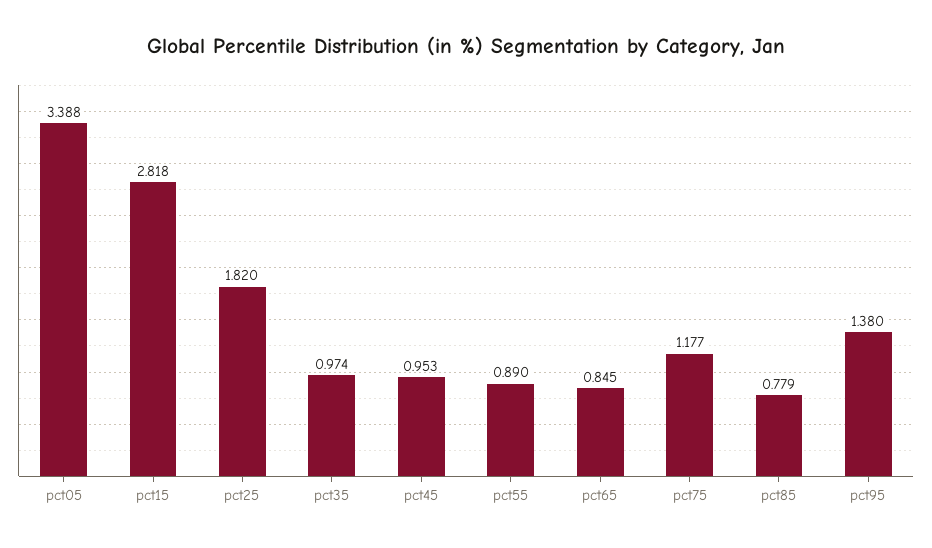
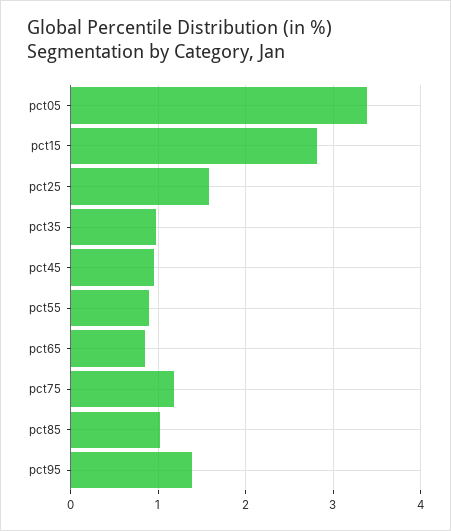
  {
    "pct05": 3.388,
    "pct15": 2.818,
-   "pct25": 1.82,
+   "pct25": 1.6,
    "pct35": 0.974,
    "pct45": 0.953,
    "pct55": 0.89,
    "pct65": 0.845,
    "pct75": 1.177,
-   "pct85": 0.779,
+   "pct85": 1,
    "pct95": 1.38
  }

